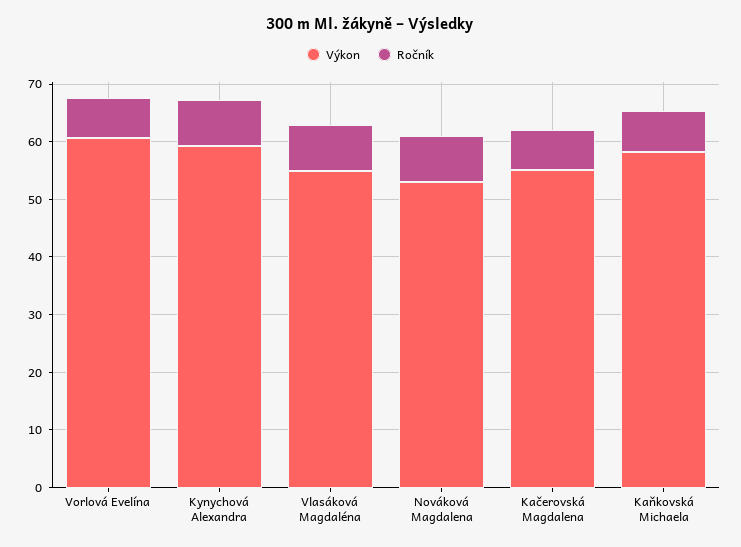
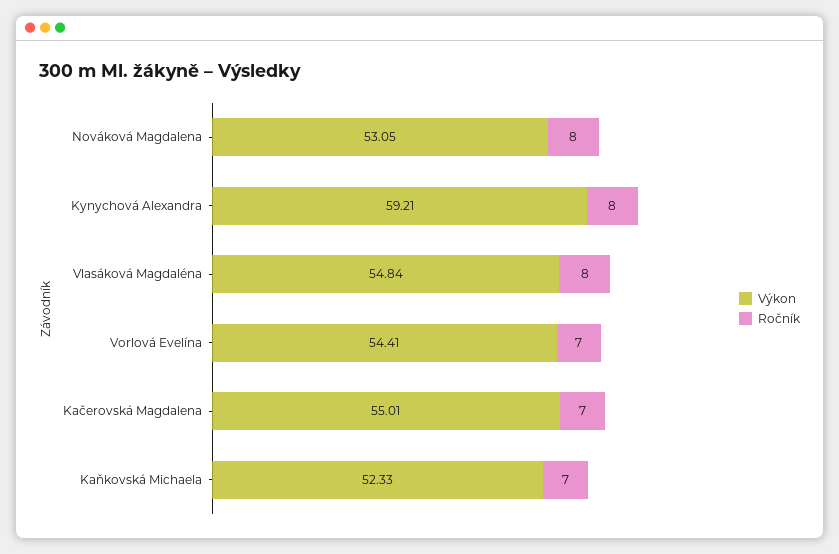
  {
    "Výkon": {
-     "Vorlová Evelína": 60,
+     "Vorlová Evelína": 54.41,
      "Kynychová Alexandra": 59.21,
      "Vlasáková Magdaléna": 54.84,
      "Nováková Magdalena": 53.05,
      "Kačerovská Magdalena": 55.01,
-     "Kaňkovská Michaela": 58
+     "Kaňkovská Michaela": 52.33
    },
    "Ročník": {
      "Vorlová Evelína": 7,
      "Kynychová Alexandra": 8,
      "Vlasáková Magdaléna": 8,
      "Nováková Magdalena": 8,
      "Kačerovská Magdalena": 7,
      "Kaňkovská Michaela": 7
    }
  }

